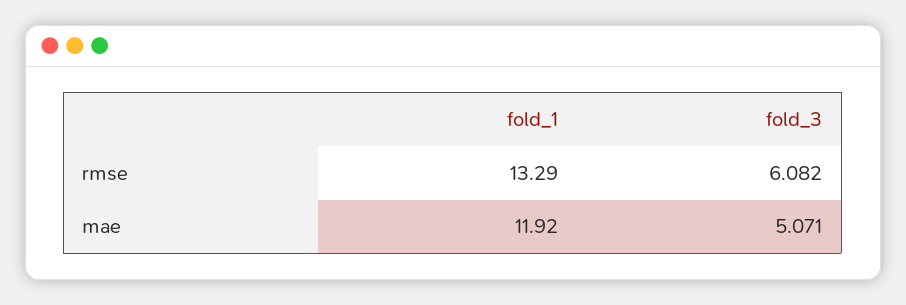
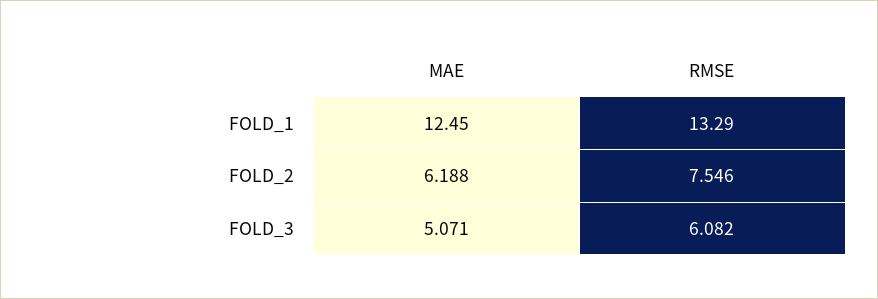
  {
    "fold_1": {
      "rmse": 13.29,
-     "mae": 11.92
+     "mae": 12.45
    },
    "fold_3": {
      "rmse": 6.082,
      "mae": 5.071
-   }
+   },
+   "FOLD_2": {
+     "mae": 6.188,
+     "rmse": 7.546
+   }
  }

